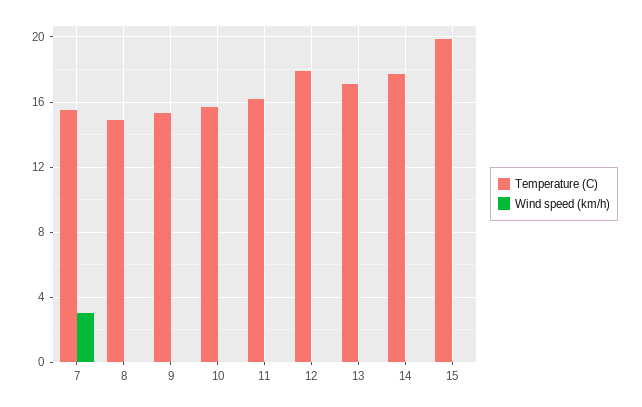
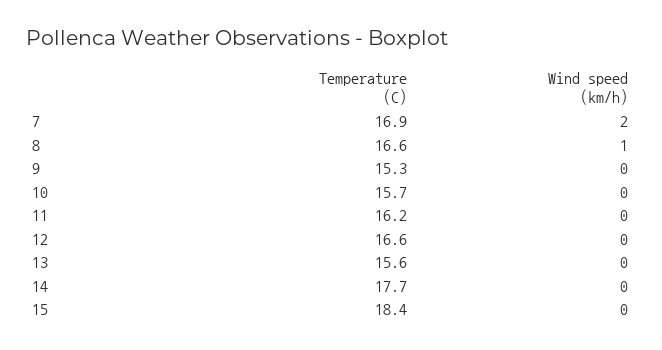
  {
    "Temperature (C)": {
-     "7": 15.5,
+     "7": 16.9,
-     "8": 15,
+     "8": 16.6,
      "9": 15.3,
      "10": 15.7,
      "11": 16.2,
-     "12": 18,
+     "12": 16.6,
-     "13": 17,
+     "13": 15.6,
      "14": 17.7,
-     "15": 20
+     "15": 18.4
    },
    "Wind speed (km/h)": {
-     "7": 3,
+     "7": 2,
-     "8": 0,
+     "8": 1,
      "9": 0,
      "10": 0,
      "11": 0,
      "12": 0,
      "13": 0,
      "14": 0,
      "15": 0
    }
  }

